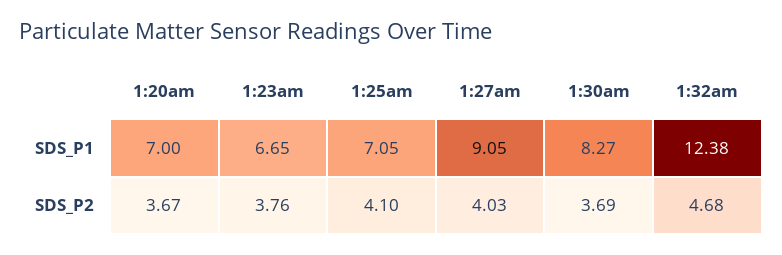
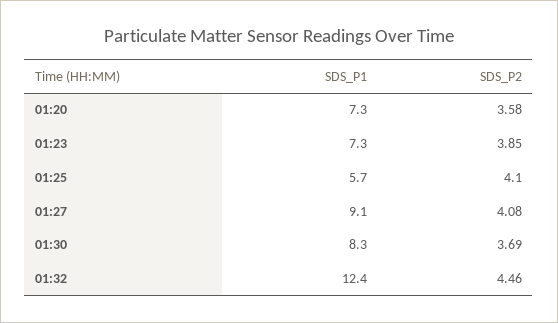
  {
    "1:20am": {
-     "SDS_P1": 7,
+     "SDS_P1": 7.3,
-     "SDS_P2": 3.67
+     "SDS_P2": 3.58
    },
    "1:23am": {
-     "SDS_P1": 6.65,
+     "SDS_P1": 7.3,
-     "SDS_P2": 3.76
+     "SDS_P2": 3.85
    },
    "1:25am": {
-     "SDS_P1": 7.05,
+     "SDS_P1": 5.7,
      "SDS_P2": 4.1
    },
    "1:27am": {
      "SDS_P1": 9.05,
-     "SDS_P2": 4.03
+     "SDS_P2": 4.08
    },
    "1:30am": {
      "SDS_P1": 8.27,
      "SDS_P2": 3.69
    },
    "1:32am": {
      "SDS_P1": 12.38,
-     "SDS_P2": 4.68
+     "SDS_P2": 4.46
    }
  }

